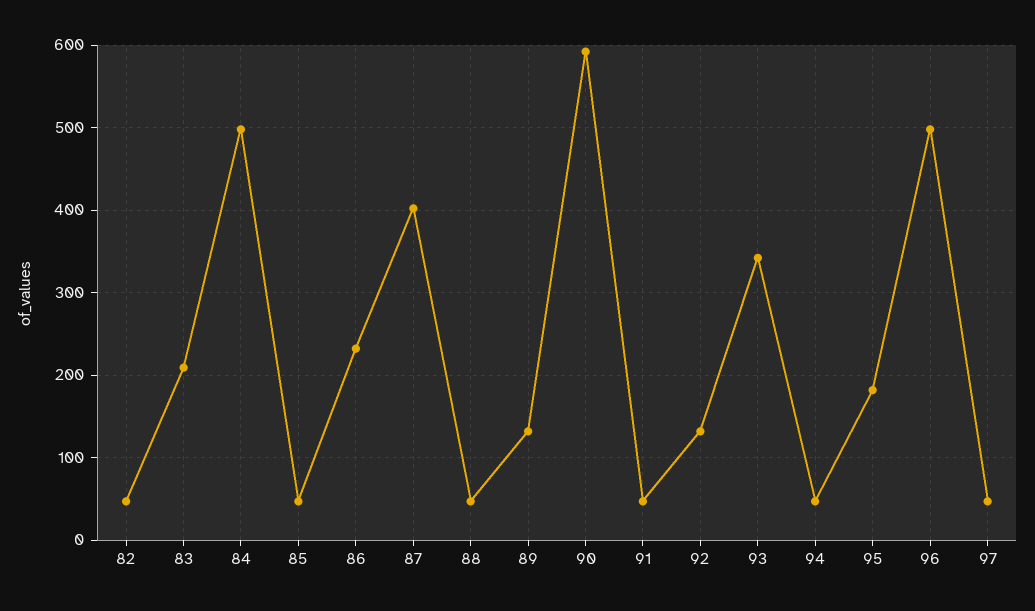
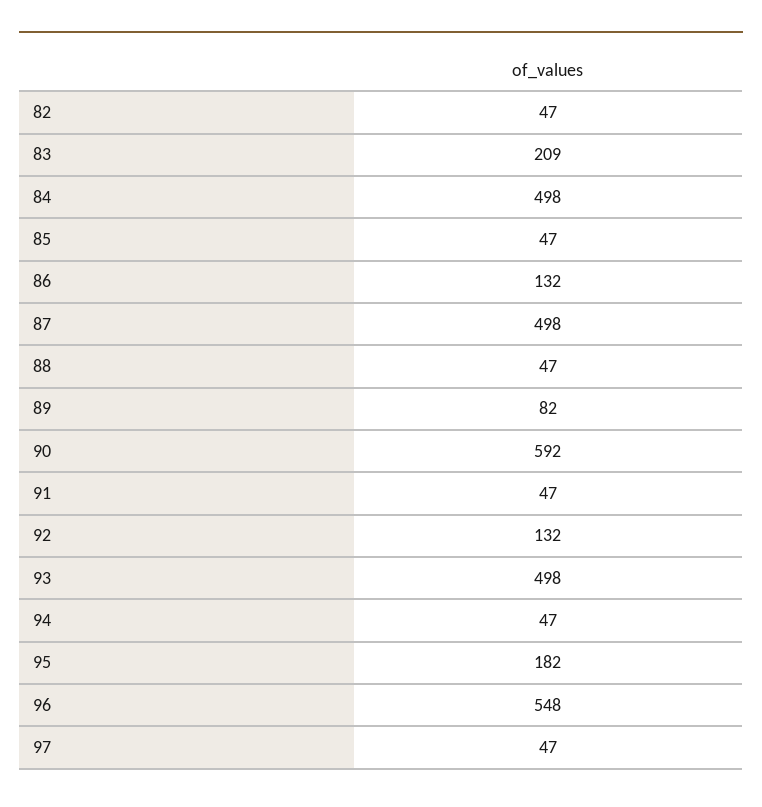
  {
    "82": 47,
    "83": 209,
    "84": 498,
    "85": 47,
-   "86": 230,
+   "86": 132,
-   "87": 400,
+   "87": 498,
    "88": 47,
-   "89": 130,
+   "89": 82,
    "90": 592,
    "91": 47,
    "92": 132,
-   "93": 340,
+   "93": 498,
    "94": 47,
    "95": 182,
-   "96": 500,
+   "96": 548,
    "97": 47
  }

